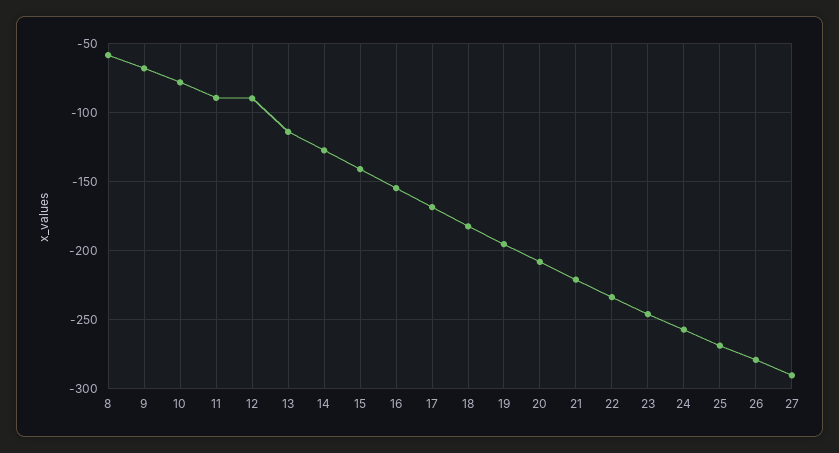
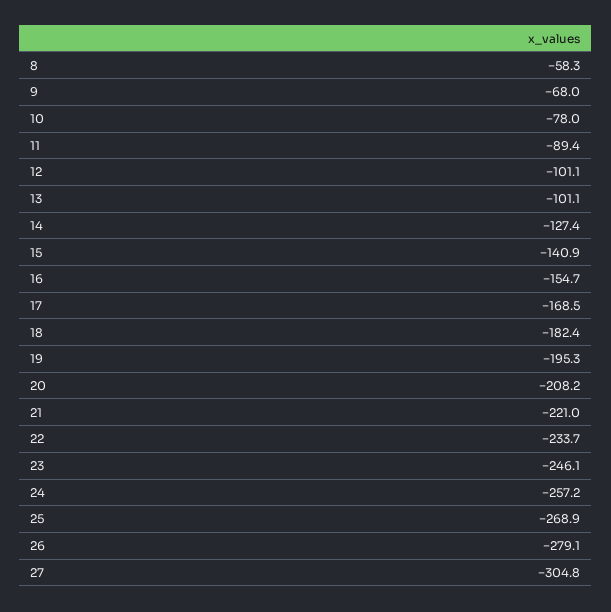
  {
    "8": -58.3,
    "9": -68,
    "10": -78,
    "11": -89.4,
-   "12": -90,
+   "12": -101.1,
-   "13": -115,
+   "13": -101.1,
    "14": -127.4,
    "15": -140.9,
    "16": -154.7,
    "17": -168.5,
    "18": -182.4,
    "19": -195.3,
    "20": -208.2,
    "21": -221,
    "22": -233.7,
    "23": -246.1,
    "24": -257.2,
    "25": -268.9,
    "26": -279.1,
-   "27": -290
+   "27": -304.8
  }

